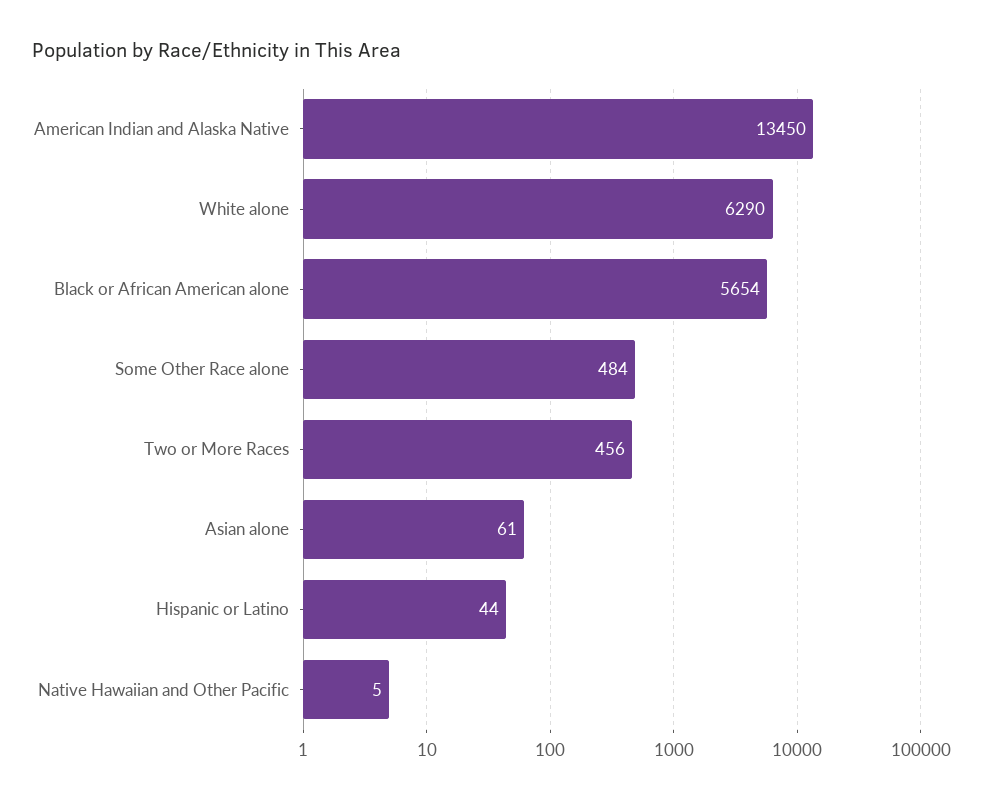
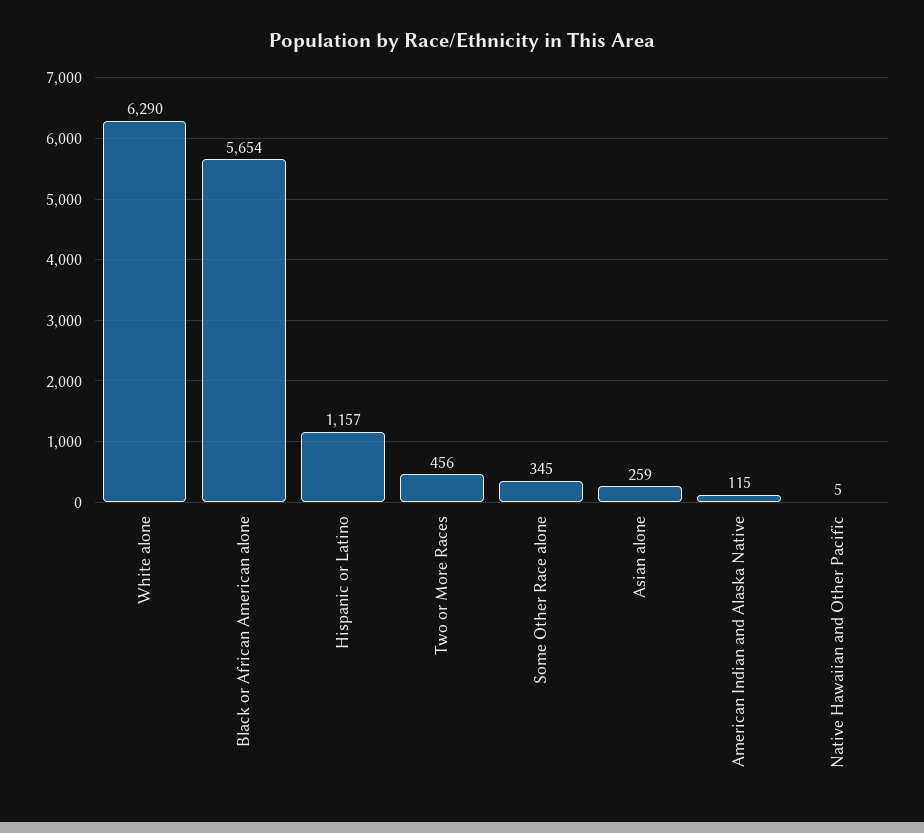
  {
-   "American Indian and Alaska Native": 13450,
+   "American Indian and Alaska Native": 115,
    "White alone": 6290,
    "Black or African American alone": 5654,
-   "Some Other Race alone": 484,
+   "Some Other Race alone": 345,
    "Two or More Races": 456,
-   "Asian alone": 61,
+   "Asian alone": 259,
-   "Hispanic or Latino": 44,
+   "Hispanic or Latino": 1157,
    "Native Hawaiian and Other Pacific": 5
  }

